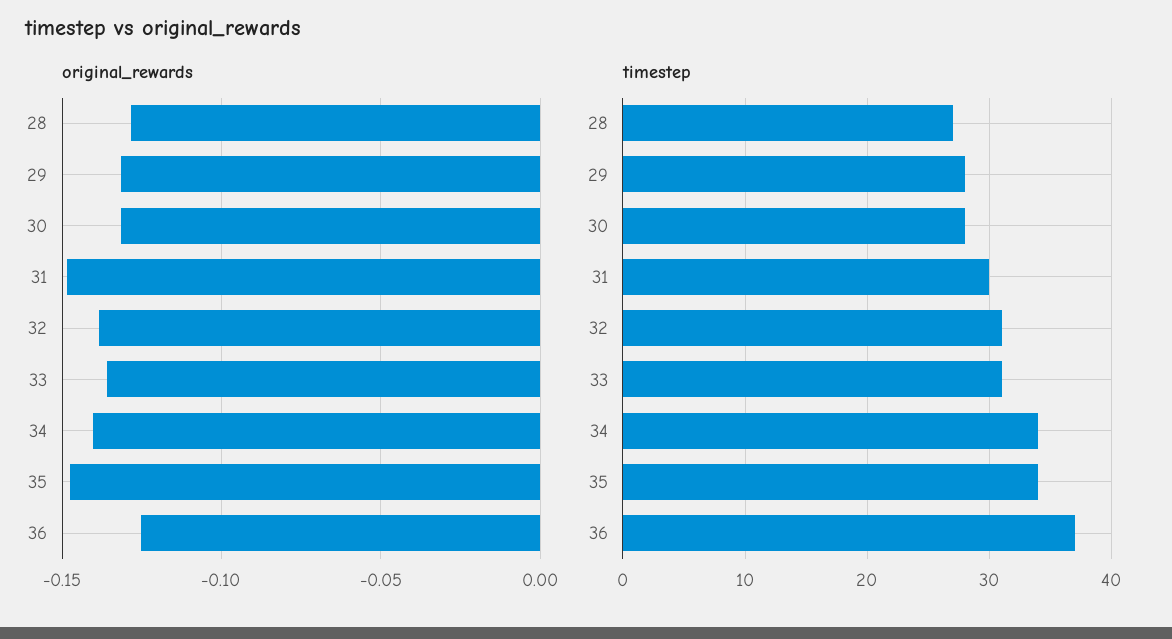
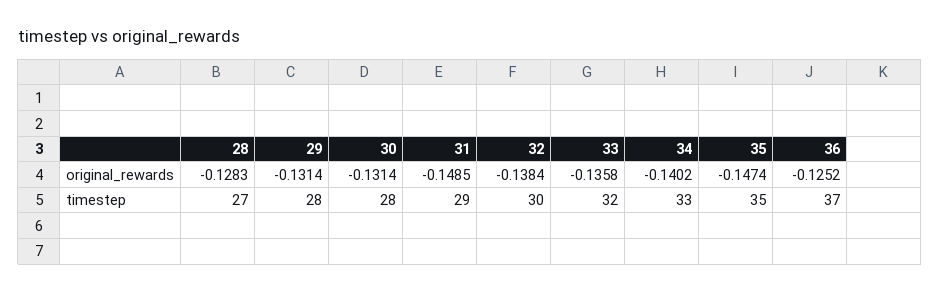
  {
    "original_rewards": {
      "28": -0.1283,
      "29": -0.1314,
      "30": -0.1314,
      "31": -0.1485,
      "32": -0.1384,
      "33": -0.1358,
      "34": -0.1402,
      "35": -0.1474,
      "36": -0.1252
    },
    "timestep": {
      "28": 27,
      "29": 28,
      "30": 28,
-     "31": 30,
+     "31": 29,
-     "32": 31,
+     "32": 30,
-     "33": 31,
+     "33": 32,
-     "34": 34,
+     "34": 33,
-     "35": 34,
+     "35": 35,
      "36": 37
    }
  }

